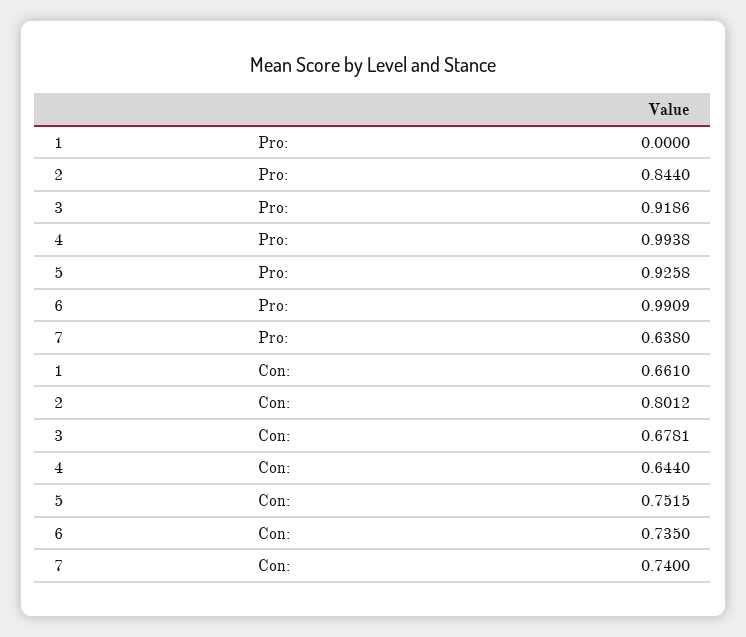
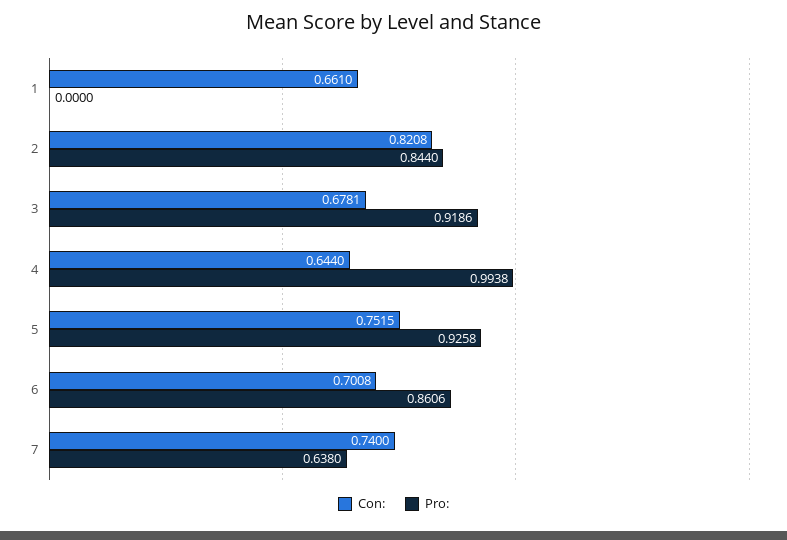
  {
    "Pro:": {
      "1": 0,
      "2": 0.844,
      "3": 0.9186,
      "4": 0.9938,
      "5": 0.9258,
-     "6": 0.9909,
+     "6": 0.8606,
      "7": 0.638
    },
    "Con:": {
      "1": 0.661,
-     "2": 0.8012,
+     "2": 0.8208,
      "3": 0.6781,
      "4": 0.644,
      "5": 0.7515,
-     "6": 0.735,
+     "6": 0.7008,
      "7": 0.74
    }
  }

